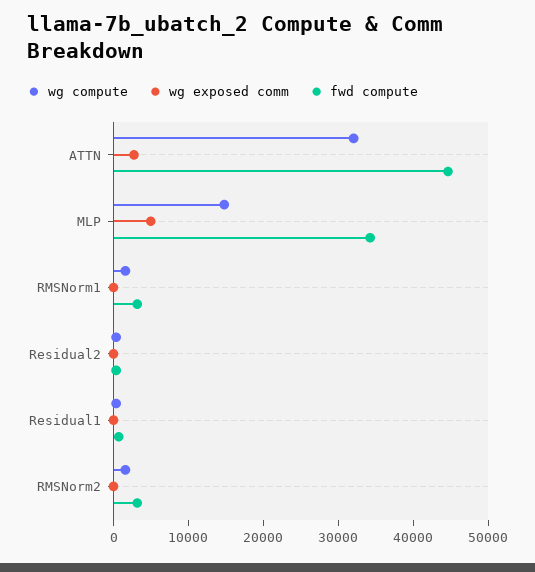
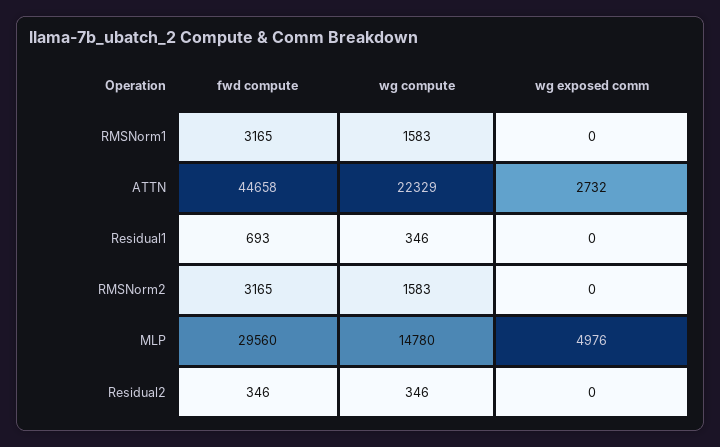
  {
    "wg compute": {
-     "ATTN": 32000,
+     "ATTN": 22329,
      "MLP": 14780,
      "RMSNorm1": 1583,
      "Residual2": 346,
      "Residual1": 346,
      "RMSNorm2": 1583
    },
    "wg exposed comm": {
      "ATTN": 2732,
      "MLP": 4976,
      "RMSNorm1": 0,
      "Residual2": 0,
      "Residual1": 0,
      "RMSNorm2": 0
    },
    "fwd compute": {
      "ATTN": 44658,
-     "MLP": 34000,
+     "MLP": 29560,
      "RMSNorm1": 3165,
      "Residual2": 346,
      "Residual1": 693,
      "RMSNorm2": 3165
    }
  }

